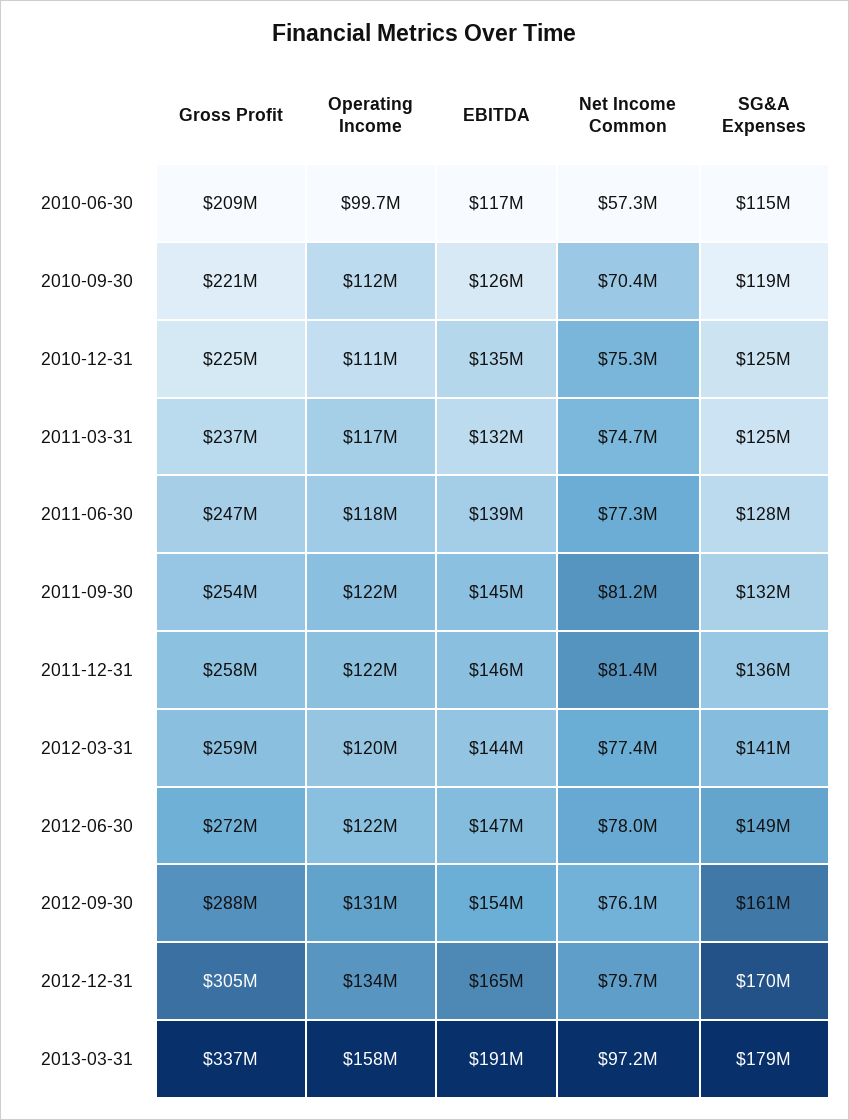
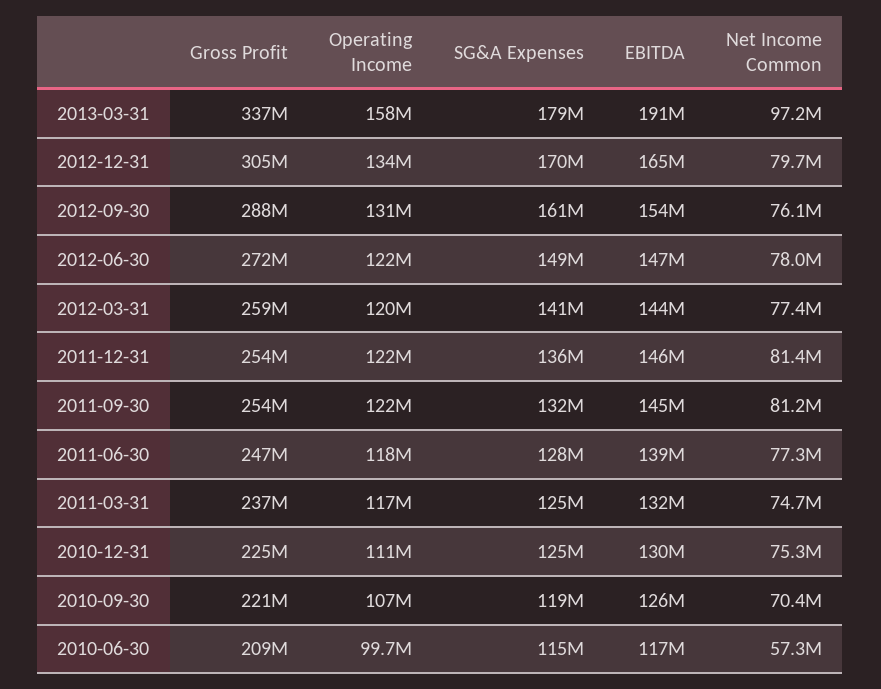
  {
    "Gross Profit": {
      "2010-06-30": 209000000,
      "2010-09-30": 221000000,
      "2010-12-31": 225000000,
      "2011-03-31": 237000000,
      "2011-06-30": 247000000,
      "2011-09-30": 254000000,
-     "2011-12-31": 258000000,
+     "2011-12-31": 254000000,
      "2012-03-31": 259000000,
      "2012-06-30": 272000000,
      "2012-09-30": 288000000,
      "2012-12-31": 305000000,
      "2013-03-31": 337000000
    },
    "Operating Income": {
      "2010-06-30": 99700000,
-     "2010-09-30": 112000000,
+     "2010-09-30": 107000000,
      "2010-12-31": 111000000,
      "2011-03-31": 117000000,
      "2011-06-30": 118000000,
      "2011-09-30": 122000000,
      "2011-12-31": 122000000,
      "2012-03-31": 120000000,
      "2012-06-30": 122000000,
      "2012-09-30": 131000000,
      "2012-12-31": 134000000,
      "2013-03-31": 158000000
    },
    "EBITDA": {
      "2010-06-30": 117000000,
      "2010-09-30": 126000000,
-     "2010-12-31": 135000000,
+     "2010-12-31": 130000000,
      "2011-03-31": 132000000,
      "2011-06-30": 139000000,
      "2011-09-30": 145000000,
      "2011-12-31": 146000000,
      "2012-03-31": 144000000,
      "2012-06-30": 147000000,
      "2012-09-30": 154000000,
      "2012-12-31": 165000000,
      "2013-03-31": 191000000
    },
    "Net Income Common": {
      "2010-06-30": 57300000,
      "2010-09-30": 70400000,
      "2010-12-31": 75300000,
      "2011-03-31": 74700000,
      "2011-06-30": 77300000,
      "2011-09-30": 81200000,
      "2011-12-31": 81400000,
      "2012-03-31": 77400000,
      "2012-06-30": 78000000,
      "2012-09-30": 76100000,
      "2012-12-31": 79700000,
      "2013-03-31": 97200000
    },
    "SG&A Expenses": {
      "2010-06-30": 115000000,
      "2010-09-30": 119000000,
      "2010-12-31": 125000000,
      "2011-03-31": 125000000,
      "2011-06-30": 128000000,
      "2011-09-30": 132000000,
      "2011-12-31": 136000000,
      "2012-03-31": 141000000,
      "2012-06-30": 149000000,
      "2012-09-30": 161000000,
      "2012-12-31": 170000000,
      "2013-03-31": 179000000
    }
  }

